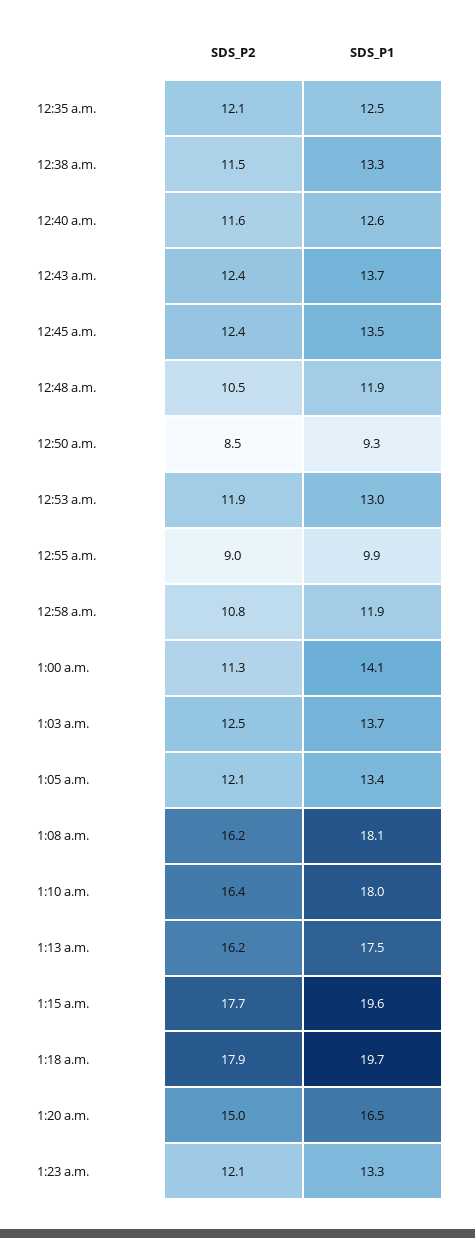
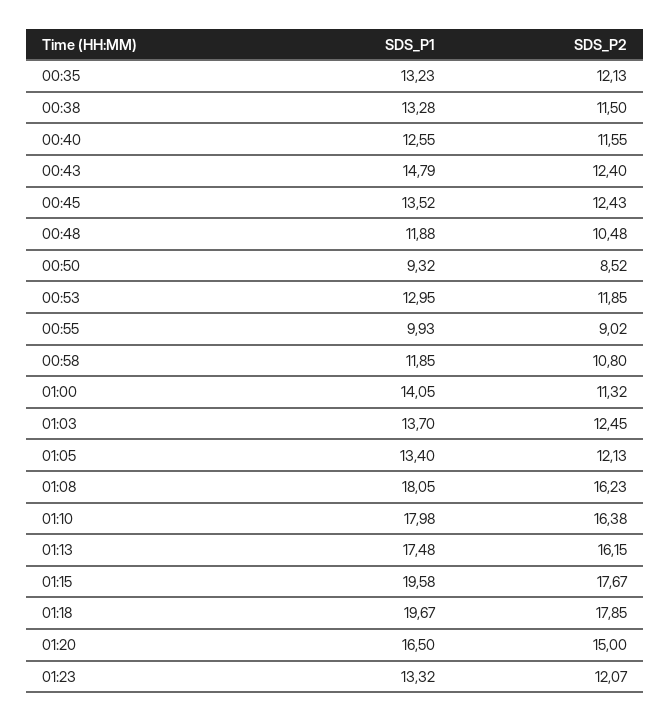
  {
    "SDS_P2": {
      "12:35 a.m.": 12.13,
      "12:38 a.m.": 11.5,
      "12:40 a.m.": 11.55,
      "12:43 a.m.": 12.4,
      "12:45 a.m.": 12.43,
      "12:48 a.m.": 10.48,
      "12:50 a.m.": 8.52,
      "12:53 a.m.": 11.85,
      "12:55 a.m.": 9.02,
      "12:58 a.m.": 10.8,
      "1:00 a.m.": 11.32,
      "1:03 a.m.": 12.45,
      "1:05 a.m.": 12.13,
      "1:08 a.m.": 16.23,
      "1:10 a.m.": 16.38,
      "1:13 a.m.": 16.15,
      "1:15 a.m.": 17.67,
      "1:18 a.m.": 17.85,
      "1:20 a.m.": 15,
      "1:23 a.m.": 12.07
    },
    "SDS_P1": {
-     "12:35 a.m.": 12.5,
+     "12:35 a.m.": 13.23,
      "12:38 a.m.": 13.28,
      "12:40 a.m.": 12.55,
-     "12:43 a.m.": 13.7,
+     "12:43 a.m.": 14.79,
      "12:45 a.m.": 13.52,
      "12:48 a.m.": 11.88,
      "12:50 a.m.": 9.32,
      "12:53 a.m.": 12.95,
      "12:55 a.m.": 9.93,
      "12:58 a.m.": 11.85,
      "1:00 a.m.": 14.05,
      "1:03 a.m.": 13.7,
      "1:05 a.m.": 13.4,
      "1:08 a.m.": 18.05,
      "1:10 a.m.": 17.98,
      "1:13 a.m.": 17.48,
      "1:15 a.m.": 19.58,
      "1:18 a.m.": 19.67,
      "1:20 a.m.": 16.5,
      "1:23 a.m.": 13.32
    }
  }

